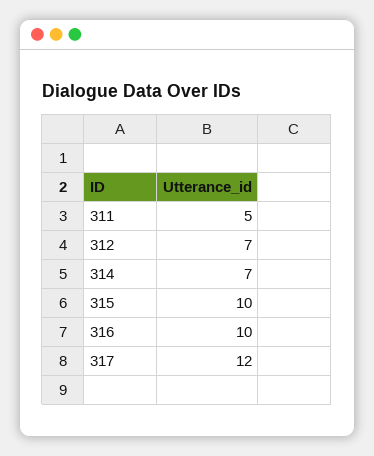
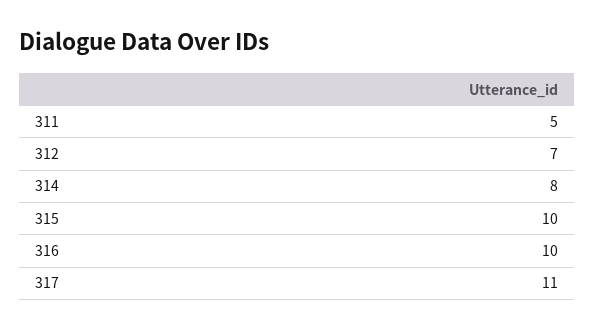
  {
    "311": 5,
    "312": 7,
-   "314": 7,
+   "314": 8,
    "315": 10,
    "316": 10,
-   "317": 12
+   "317": 11
  }

